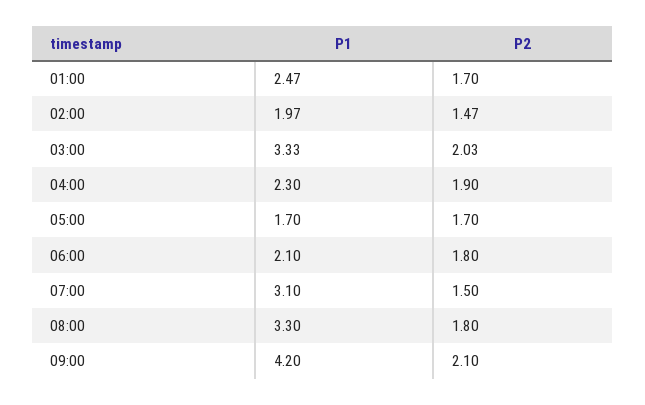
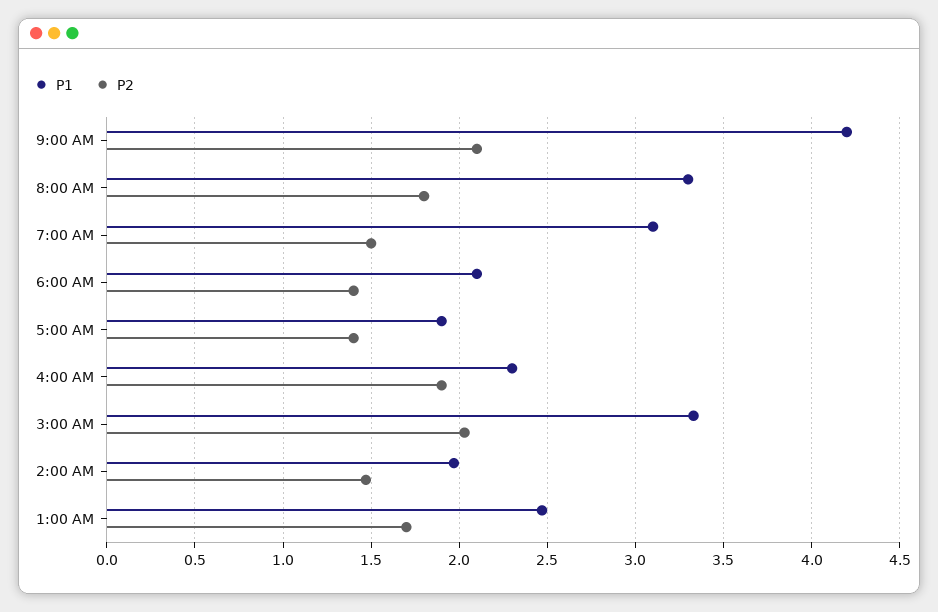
  {
    "P1": {
      "01:00": 2.47,
      "02:00": 1.97,
      "03:00": 3.33,
      "04:00": 2.3,
-     "05:00": 1.7,
+     "05:00": 1.9,
      "06:00": 2.1,
      "07:00": 3.1,
      "08:00": 3.3,
      "09:00": 4.2
    },
    "P2": {
      "01:00": 1.7,
      "02:00": 1.47,
      "03:00": 2.03,
      "04:00": 1.9,
-     "05:00": 1.7,
+     "05:00": 1.4,
-     "06:00": 1.8,
+     "06:00": 1.4,
      "07:00": 1.5,
      "08:00": 1.8,
      "09:00": 2.1
    }
  }

